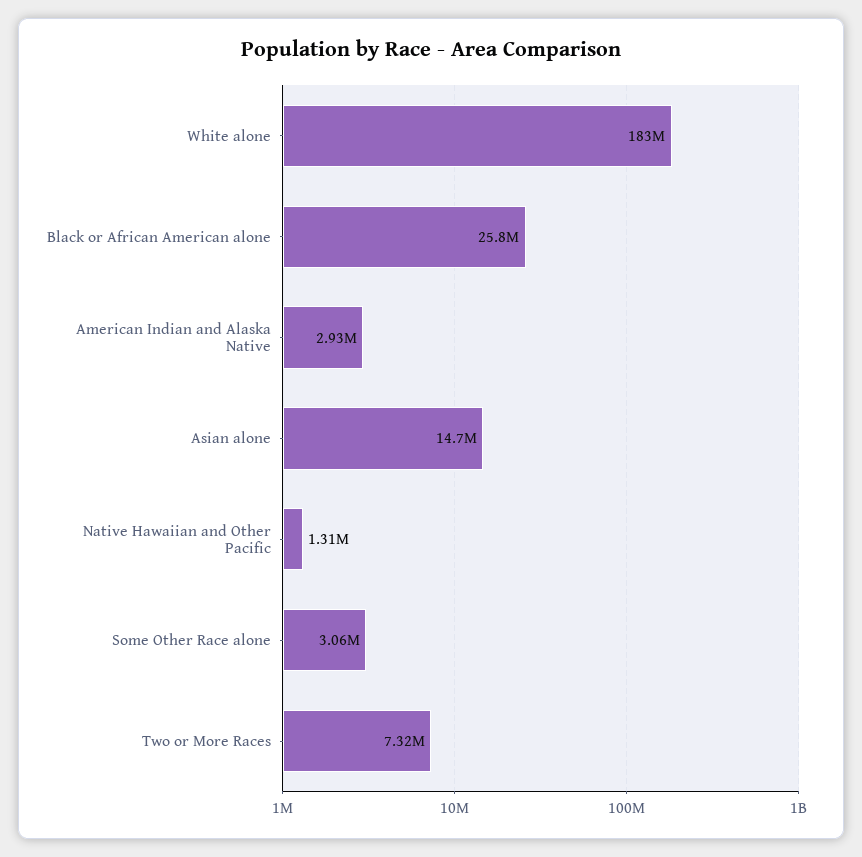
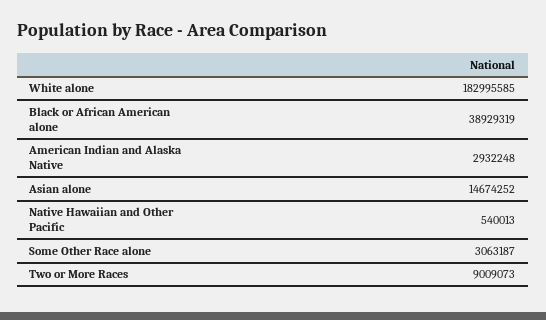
  {
    "White alone": 182995585,
-   "Black or African American alone": 25800000,
+   "Black or African American alone": 38929319,
    "American Indian and Alaska Native": 2932248,
    "Asian alone": 14674252,
-   "Native Hawaiian and Other Pacific": 1310000,
+   "Native Hawaiian and Other Pacific": 540013,
    "Some Other Race alone": 3063187,
-   "Two or More Races": 7320000
+   "Two or More Races": 9009073
  }

